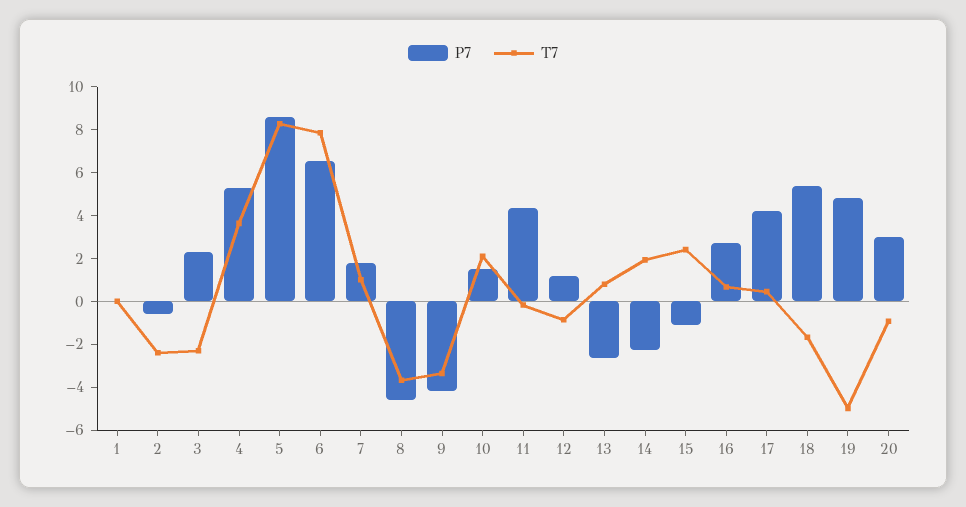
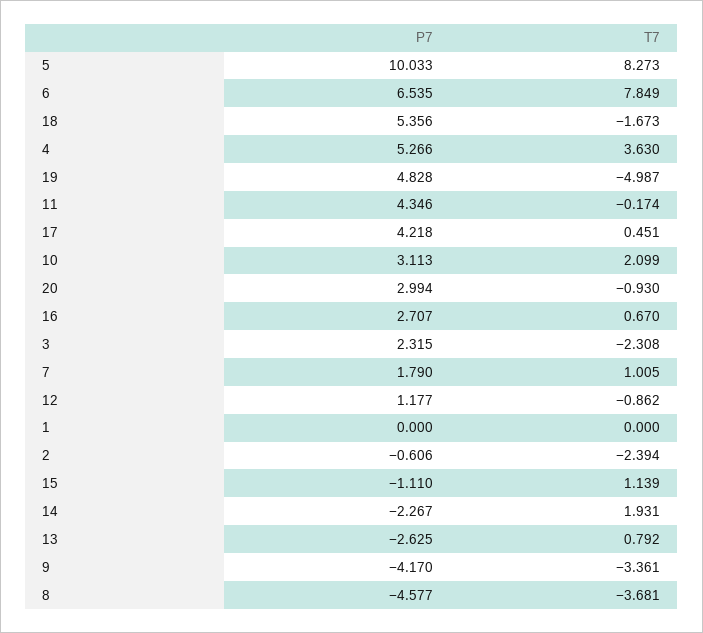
  {
    "P7": {
      "1": 0,
      "2": -0.606,
      "3": 2.315,
      "4": 5.266,
-     "5": 8.5,
+     "5": 10.033,
      "6": 6.535,
      "7": 1.79,
      "8": -4.577,
      "9": -4.17,
-     "10": 1.5,
+     "10": 3.113,
      "11": 4.346,
      "12": 1.177,
      "13": -2.625,
      "14": -2.267,
      "15": -1.11,
      "16": 2.707,
      "17": 4.218,
      "18": 5.356,
      "19": 4.828,
      "20": 2.994
    },
    "T7": {
      "1": 0,
      "2": -2.394,
      "3": -2.308,
      "4": 3.63,
      "5": 8.273,
      "6": 7.849,
      "7": 1.005,
      "8": -3.681,
      "9": -3.361,
      "10": 2.099,
      "11": -0.174,
      "12": -0.862,
      "13": 0.792,
      "14": 1.931,
-     "15": 2.5,
+     "15": 1.139,
      "16": 0.67,
      "17": 0.451,
      "18": -1.673,
      "19": -4.987,
      "20": -0.93
    }
  }

